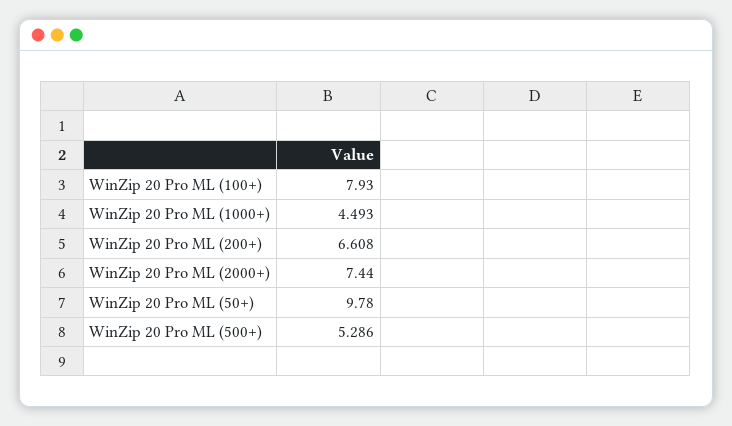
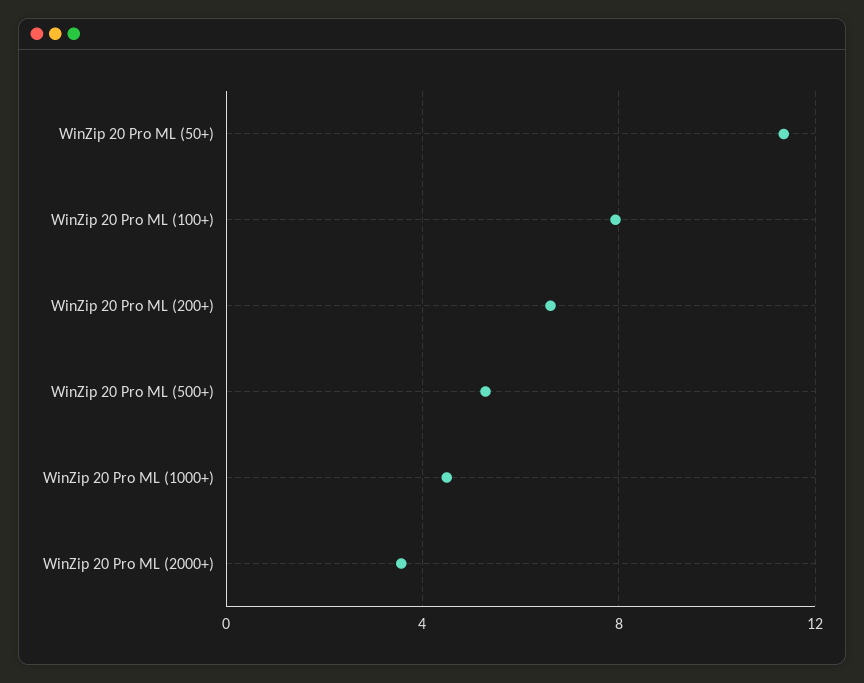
  {
    "WinZip 20 Pro ML (100+)": 7.93,
    "WinZip 20 Pro ML (1000+)": 4.493,
    "WinZip 20 Pro ML (200+)": 6.608,
-   "WinZip 20 Pro ML (2000+)": 7.44,
+   "WinZip 20 Pro ML (2000+)": 3.5,
-   "WinZip 20 Pro ML (50+)": 9.78,
+   "WinZip 20 Pro ML (50+)": 11.5,
    "WinZip 20 Pro ML (500+)": 5.286
  }

